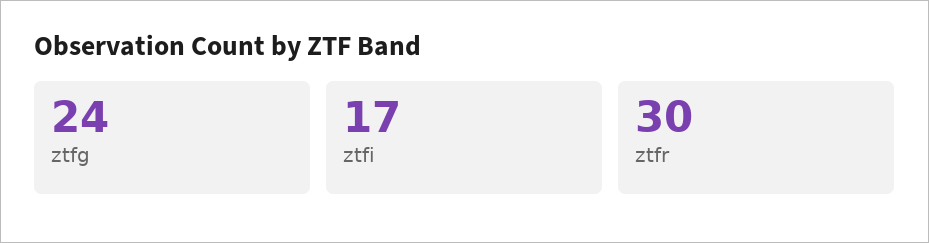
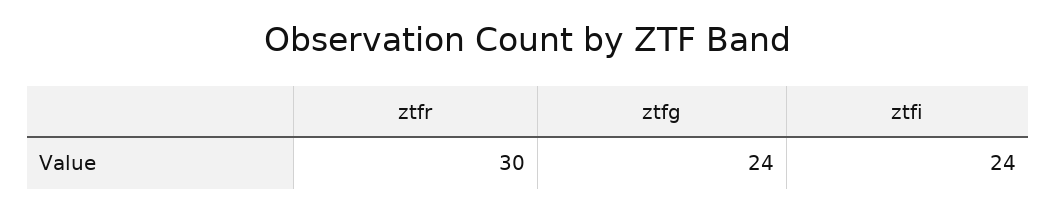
  {
    "ztfg": 24,
-   "ztfi": 17,
+   "ztfi": 24,
    "ztfr": 30
  }

